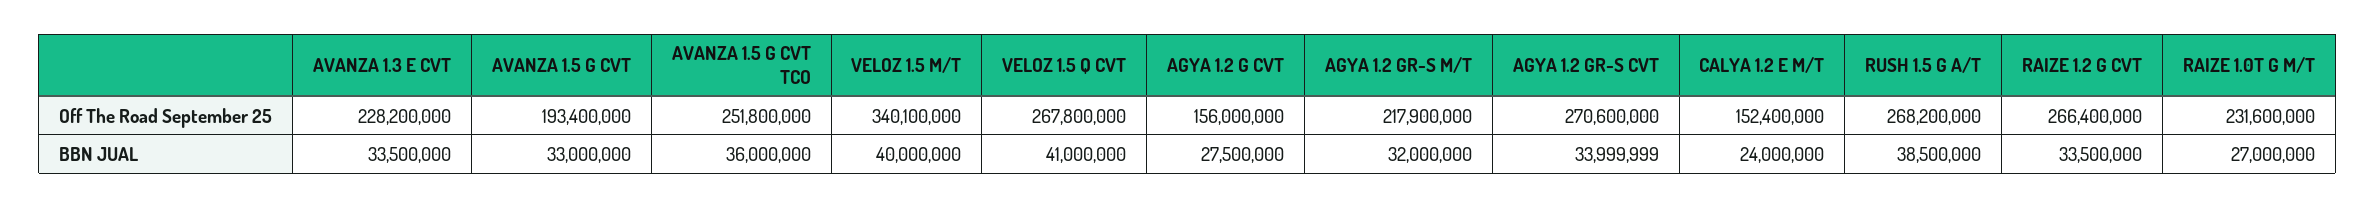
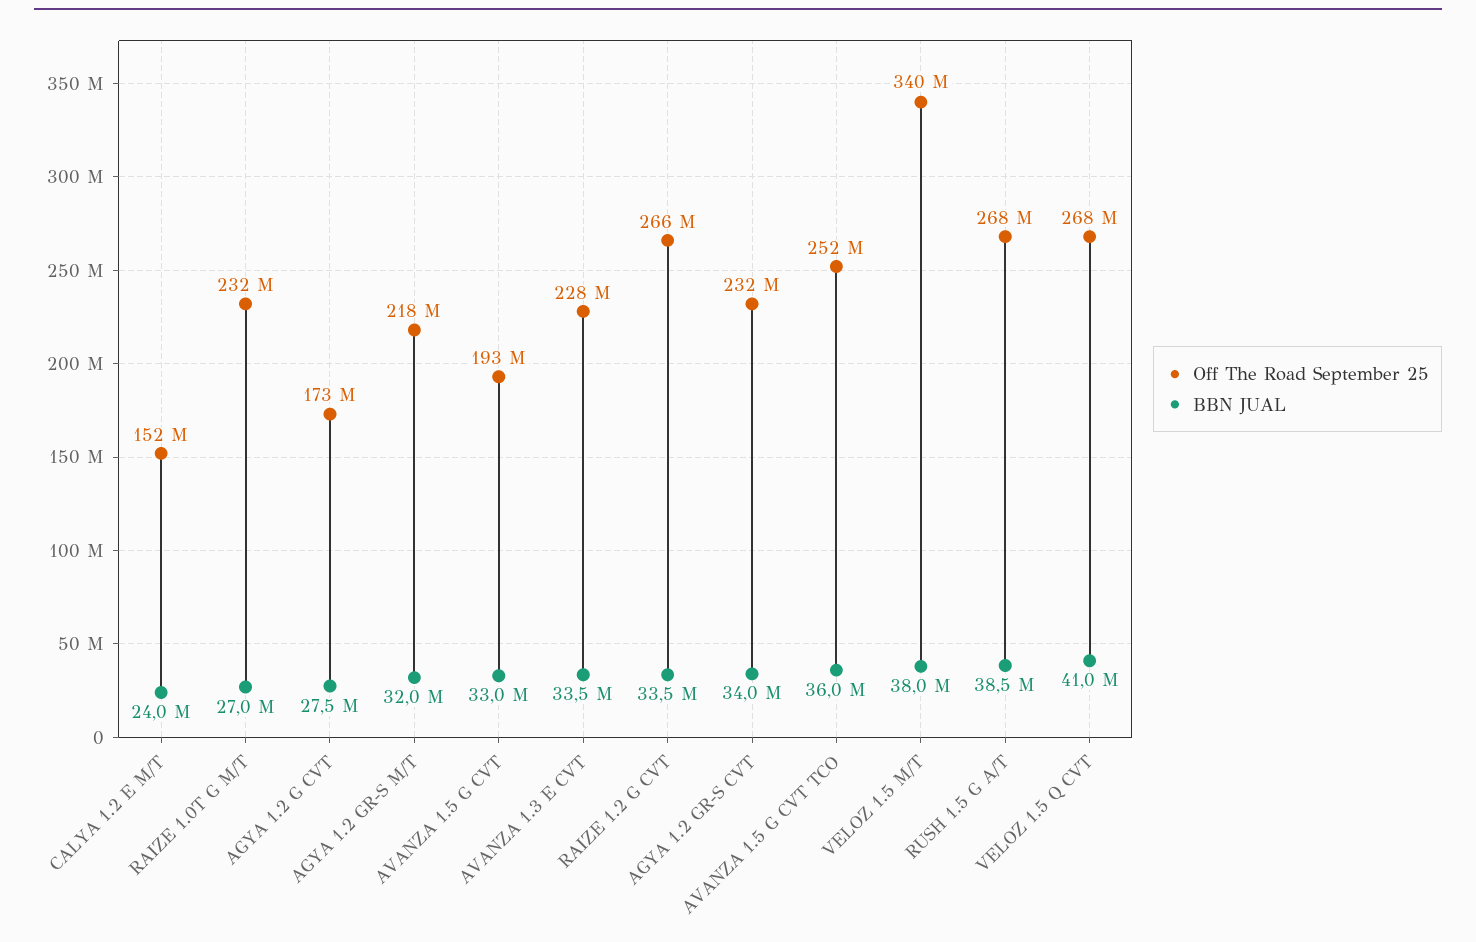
  {
    "Off The Road September 25": {
      "AVANZA 1.3 E CVT": 228200000,
      "AVANZA 1.5 G CVT": 193400000,
      "AVANZA 1.5 G CVT TCO": 251800000,
      "VELOZ 1.5 M/T": 340100000,
      "VELOZ 1.5 Q CVT": 267800000,
-     "AGYA 1.2 G CVT": 156000000,
+     "AGYA 1.2 G CVT": 173000000,
      "AGYA 1.2 GR-S M/T": 217900000,
-     "AGYA 1.2 GR-S CVT": 270600000,
+     "AGYA 1.2 GR-S CVT": 232000000,
      "CALYA 1.2 E M/T": 152400000,
      "RUSH 1.5 G A/T": 268200000,
      "RAIZE 1.2 G CVT": 266400000,
      "RAIZE 1.0T G M/T": 231600000
    },
    "BBN JUAL": {
      "AVANZA 1.3 E CVT": 33500000,
      "AVANZA 1.5 G CVT": 33000000,
      "AVANZA 1.5 G CVT TCO": 36000000,
-     "VELOZ 1.5 M/T": 40000000,
+     "VELOZ 1.5 M/T": 38000000,
      "VELOZ 1.5 Q CVT": 41000000,
      "AGYA 1.2 G CVT": 27500000,
      "AGYA 1.2 GR-S M/T": 32000000,
      "AGYA 1.2 GR-S CVT": 33999999,
      "CALYA 1.2 E M/T": 24000000,
      "RUSH 1.5 G A/T": 38500000,
      "RAIZE 1.2 G CVT": 33500000,
      "RAIZE 1.0T G M/T": 27000000
    }
  }

